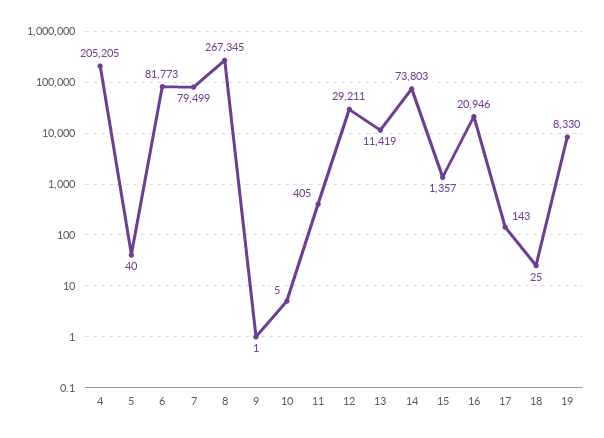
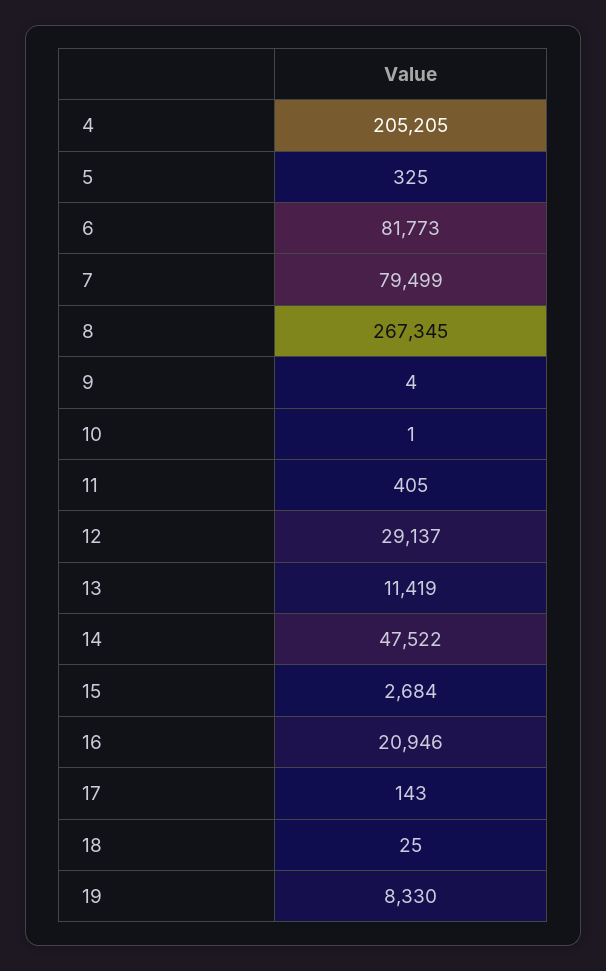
  {
    "4": 205205,
-   "5": 40,
+   "5": 325,
    "6": 81773,
    "7": 79499,
    "8": 267345,
-   "9": 1,
+   "9": 4,
-   "10": 5,
+   "10": 1,
    "11": 405,
-   "12": 29211,
+   "12": 29137,
    "13": 11419,
-   "14": 73803,
+   "14": 47522,
-   "15": 1357,
+   "15": 2684,
    "16": 20946,
    "17": 143,
    "18": 25,
    "19": 8330
  }

